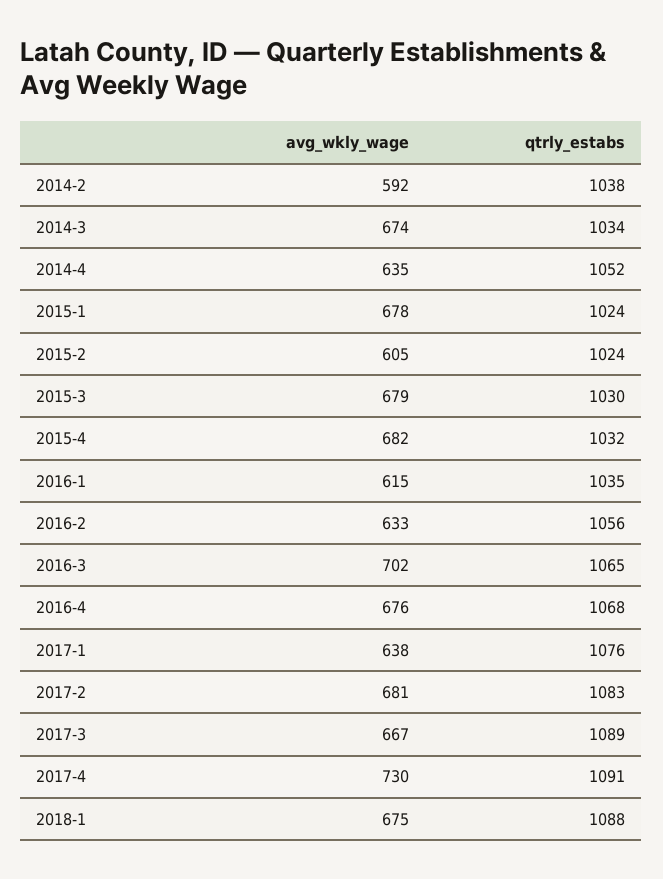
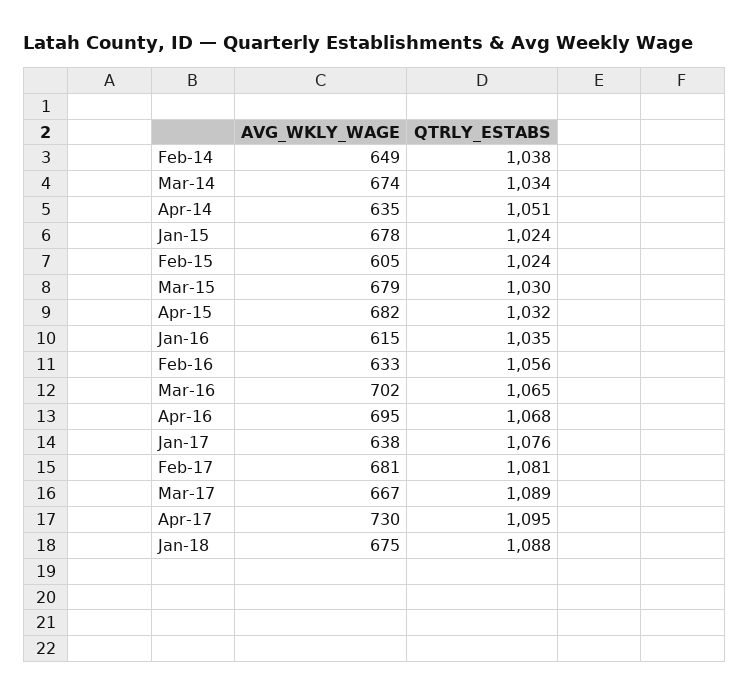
  {
    "avg_wkly_wage": {
-     "2014-2": 592,
+     "2014-2": 649,
      "2014-3": 674,
      "2014-4": 635,
      "2015-1": 678,
      "2015-2": 605,
      "2015-3": 679,
      "2015-4": 682,
      "2016-1": 615,
      "2016-2": 633,
      "2016-3": 702,
-     "2016-4": 676,
+     "2016-4": 695,
      "2017-1": 638,
      "2017-2": 681,
      "2017-3": 667,
      "2017-4": 730,
      "2018-1": 675
    },
    "qtrly_estabs": {
      "2014-2": 1038,
      "2014-3": 1034,
-     "2014-4": 1052,
+     "2014-4": 1051,
      "2015-1": 1024,
      "2015-2": 1024,
      "2015-3": 1030,
      "2015-4": 1032,
      "2016-1": 1035,
      "2016-2": 1056,
      "2016-3": 1065,
      "2016-4": 1068,
      "2017-1": 1076,
-     "2017-2": 1083,
+     "2017-2": 1081,
      "2017-3": 1089,
-     "2017-4": 1091,
+     "2017-4": 1095,
      "2018-1": 1088
    }
  }

